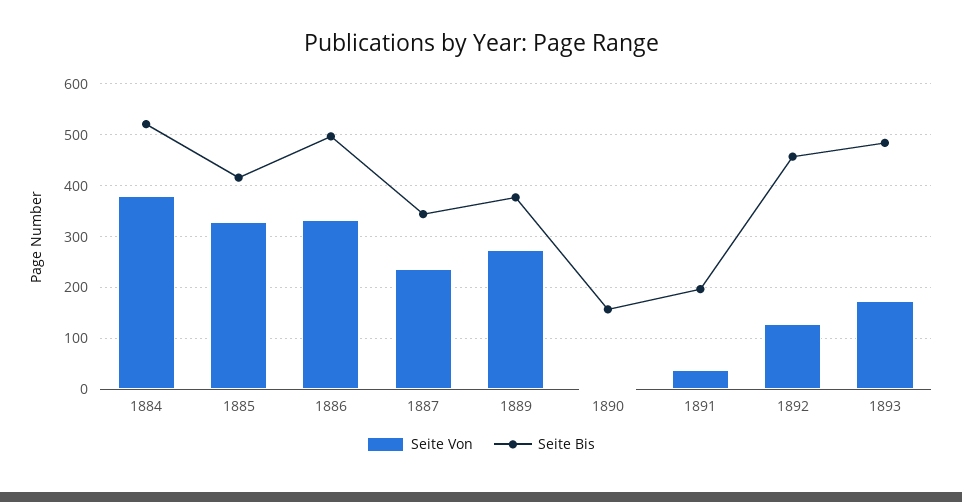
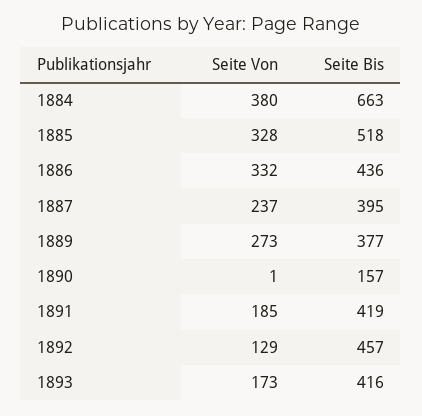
  {
    "Seite Von": {
      "1884": 380,
      "1885": 328,
      "1886": 332,
      "1887": 237,
      "1889": 273,
      "1890": 1,
-     "1891": 40,
+     "1891": 185,
      "1892": 129,
      "1893": 173
    },
    "Seite Bis": {
-     "1884": 520,
+     "1884": 663,
-     "1885": 420,
+     "1885": 518,
-     "1886": 500,
+     "1886": 436,
-     "1887": 340,
+     "1887": 395,
      "1889": 377,
      "1890": 157,
-     "1891": 200,
+     "1891": 419,
      "1892": 457,
-     "1893": 480
+     "1893": 416
    }
  }

